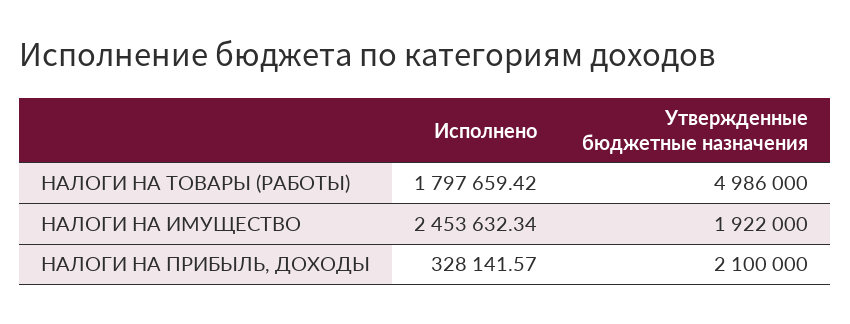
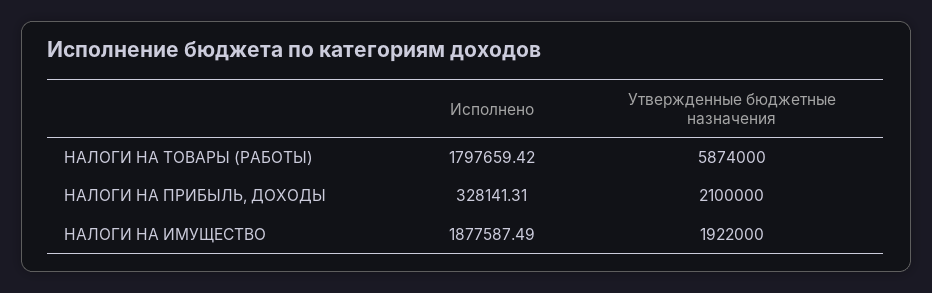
  {
    "Исполнено": {
      "НАЛОГИ НА ТОВАРЫ (РАБОТЫ)": 1797659.42,
-     "НАЛОГИ НА ИМУЩЕСТВО": 2453632.34,
+     "НАЛОГИ НА ИМУЩЕСТВО": 1877587.49,
-     "НАЛОГИ НА ПРИБЫЛЬ, ДОХОДЫ": 328141.57
+     "НАЛОГИ НА ПРИБЫЛЬ, ДОХОДЫ": 328141.31
    },
    "Утвержденные бюджетные назначения": {
-     "НАЛОГИ НА ТОВАРЫ (РАБОТЫ)": 4986000,
+     "НАЛОГИ НА ТОВАРЫ (РАБОТЫ)": 5874000,
      "НАЛОГИ НА ИМУЩЕСТВО": 1922000,
      "НАЛОГИ НА ПРИБЫЛЬ, ДОХОДЫ": 2100000
    }
  }

